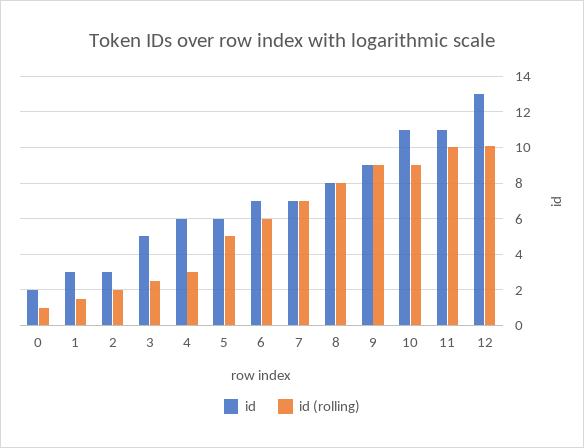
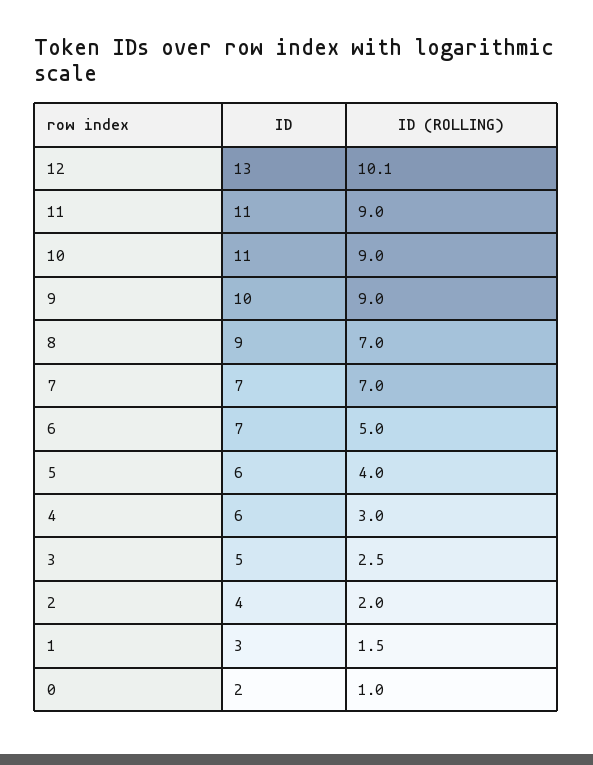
  {
    "id": {
      "0": 2,
      "1": 3,
-     "2": 3,
+     "2": 4,
      "3": 5,
      "4": 6,
      "5": 6,
      "6": 7,
      "7": 7,
-     "8": 8,
+     "8": 9,
-     "9": 9,
+     "9": 10,
      "10": 11,
      "11": 11,
      "12": 13
    },
    "id (rolling)": {
      "0": 1,
      "1": 1.5,
      "2": 2,
      "3": 2.5,
      "4": 3,
-     "5": 5,
+     "5": 4,
-     "6": 6,
+     "6": 5,
      "7": 7,
-     "8": 8,
+     "8": 7,
      "9": 9,
      "10": 9,
-     "11": 10,
+     "11": 9,
      "12": 10.1
    }
  }

